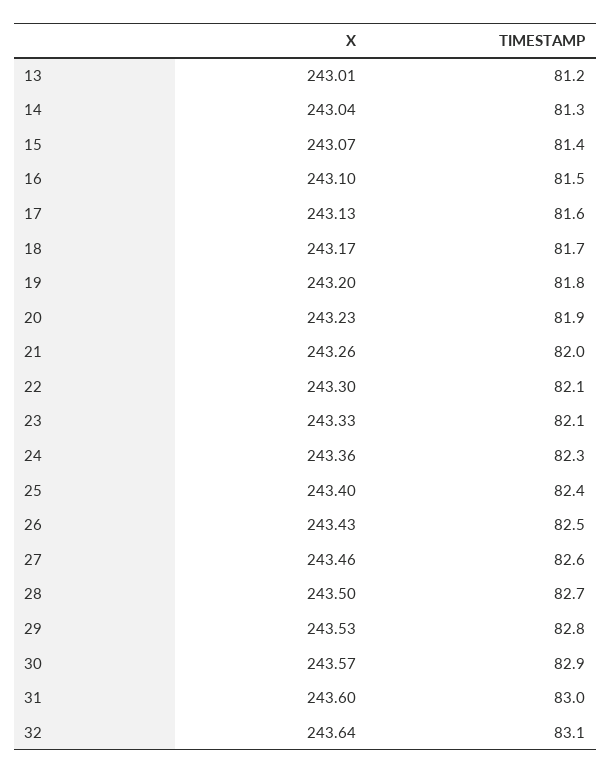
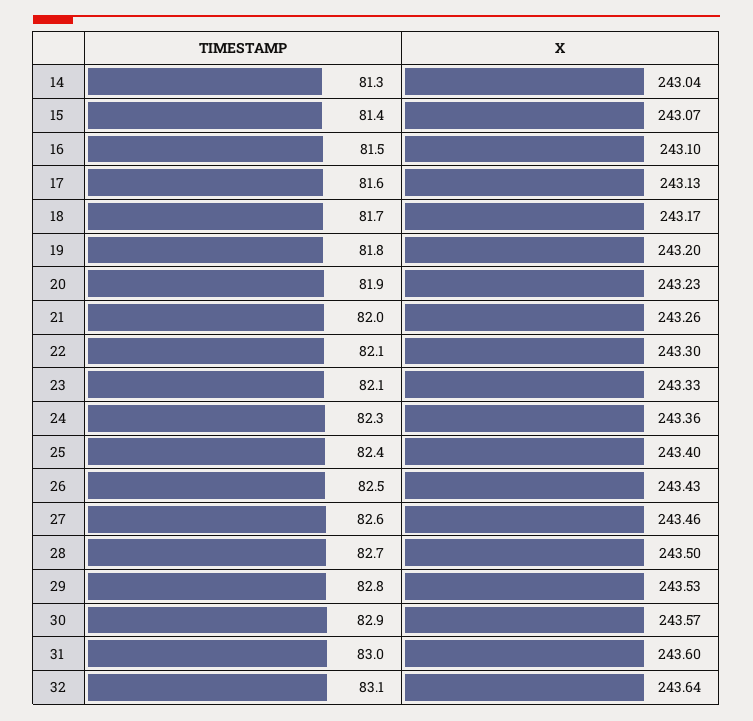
  {
    "X": {
-     "13": 243.01,
      "14": 243.04,
      "15": 243.07,
      "16": 243.1,
      "17": 243.13,
      "18": 243.17,
      "19": 243.2,
      "20": 243.23,
      "21": 243.26,
      "22": 243.3,
      "23": 243.33,
      "24": 243.36,
      "25": 243.4,
      "26": 243.43,
      "27": 243.46,
      "28": 243.5,
      "29": 243.53,
      "30": 243.57,
      "31": 243.6,
      "32": 243.64
    },
    "TIMESTAMP": {
-     "13": 81.2,
      "14": 81.3,
      "15": 81.4,
      "16": 81.5,
      "17": 81.6,
      "18": 81.7,
      "19": 81.8,
      "20": 81.9,
      "21": 82,
      "22": 82.1,
      "23": 82.1,
      "24": 82.3,
      "25": 82.4,
      "26": 82.5,
      "27": 82.6,
      "28": 82.7,
      "29": 82.8,
      "30": 82.9,
      "31": 83,
      "32": 83.1
    }
  }

